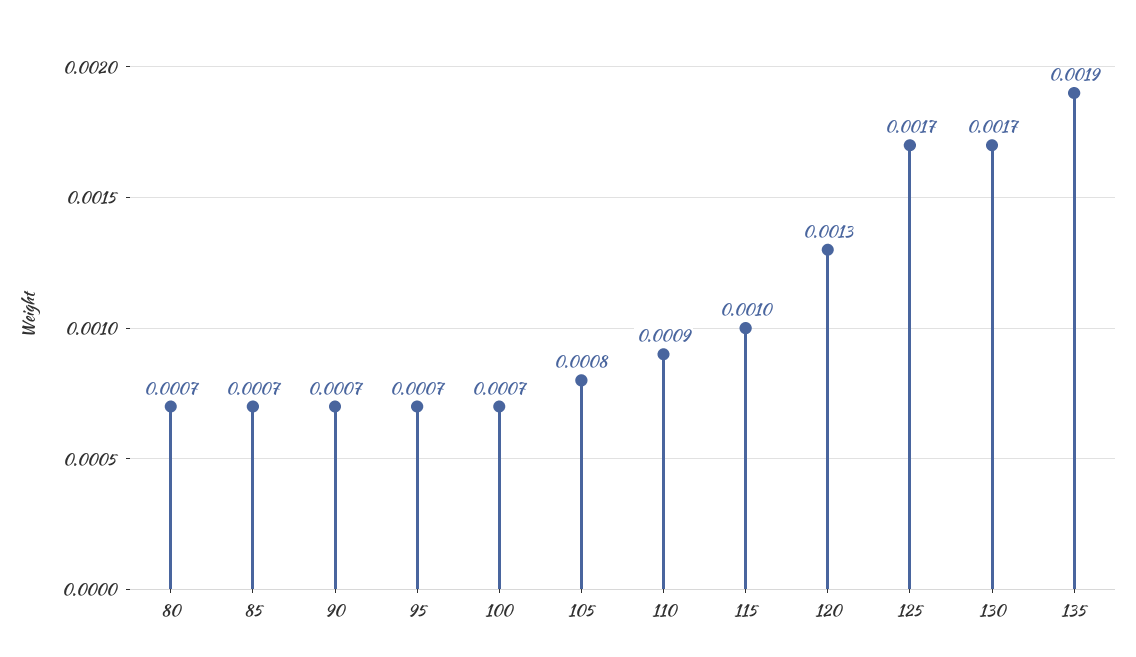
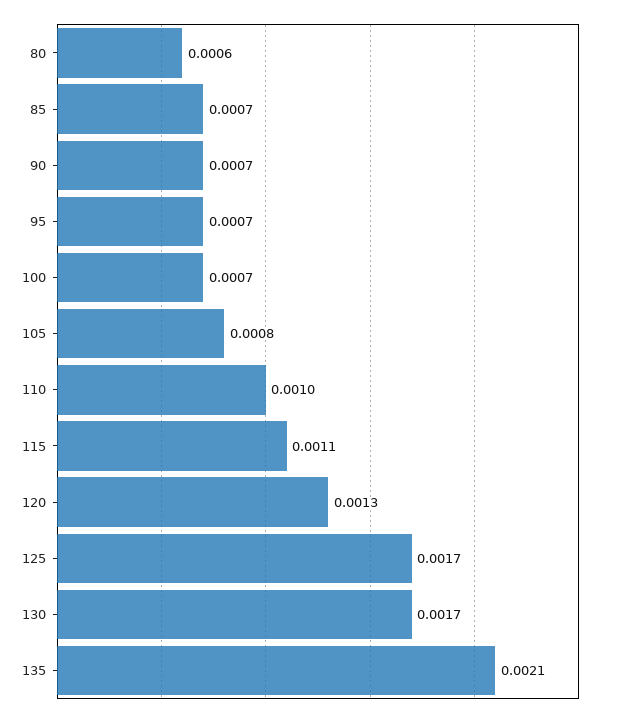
  {
-   "80": 0.0007,
+   "80": 0.0006,
    "85": 0.0007,
    "90": 0.0007,
    "95": 0.0007,
    "100": 0.0007,
    "105": 0.0008,
-   "110": 0.0009,
+   "110": 0.001,
-   "115": 0.001,
+   "115": 0.0011,
    "120": 0.0013,
    "125": 0.0017,
    "130": 0.0017,
-   "135": 0.0019
+   "135": 0.0021
  }

